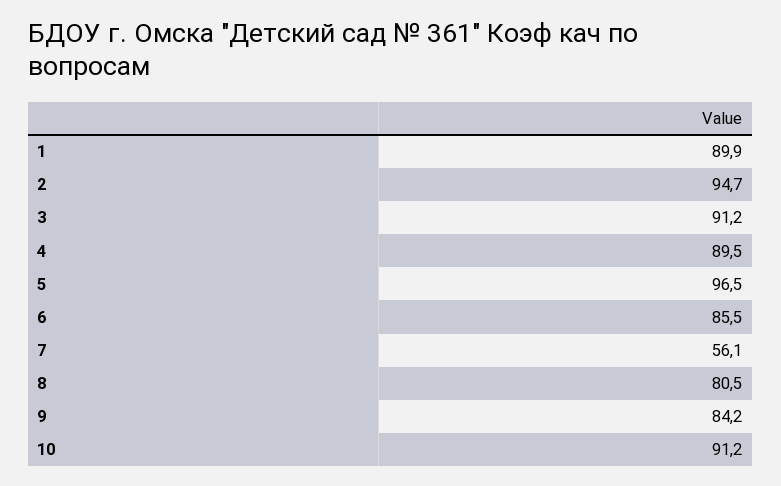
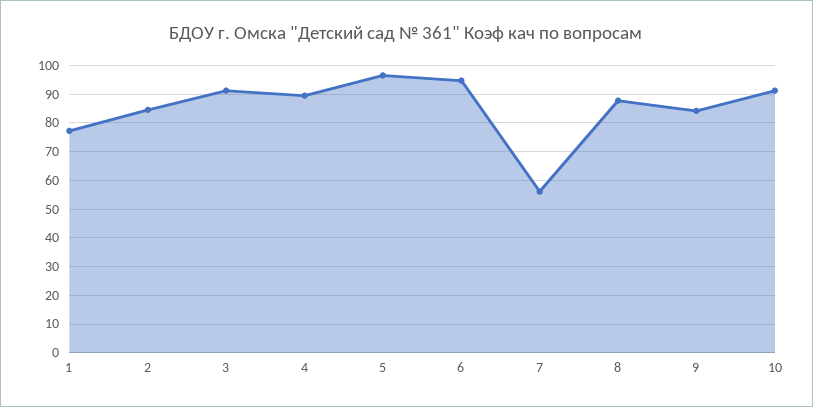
  {
-   "1": 89.9,
+   "1": 77.5,
-   "2": 94.7,
+   "2": 85,
    "3": 91.2,
    "4": 89.5,
    "5": 96.5,
-   "6": 85.5,
+   "6": 95,
    "7": 56.1,
-   "8": 80.5,
+   "8": 87.5,
    "9": 84.2,
    "10": 91.2
  }

